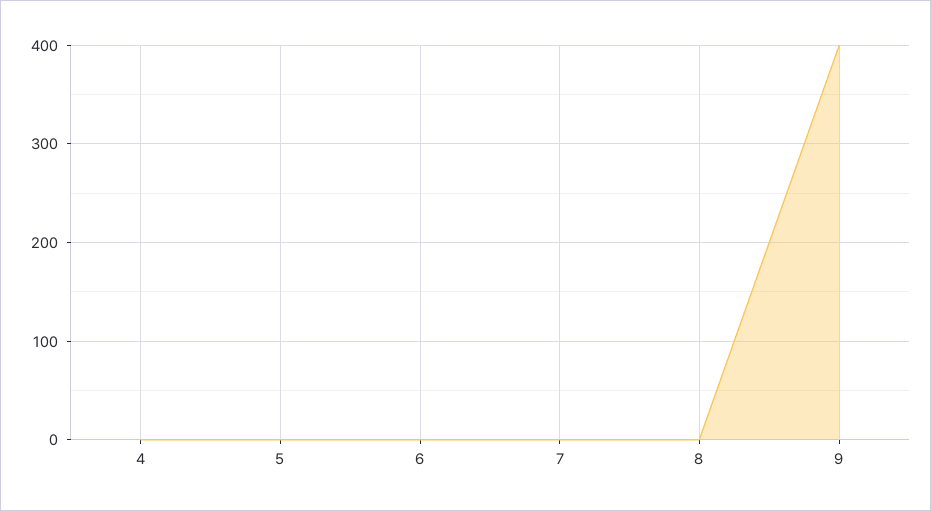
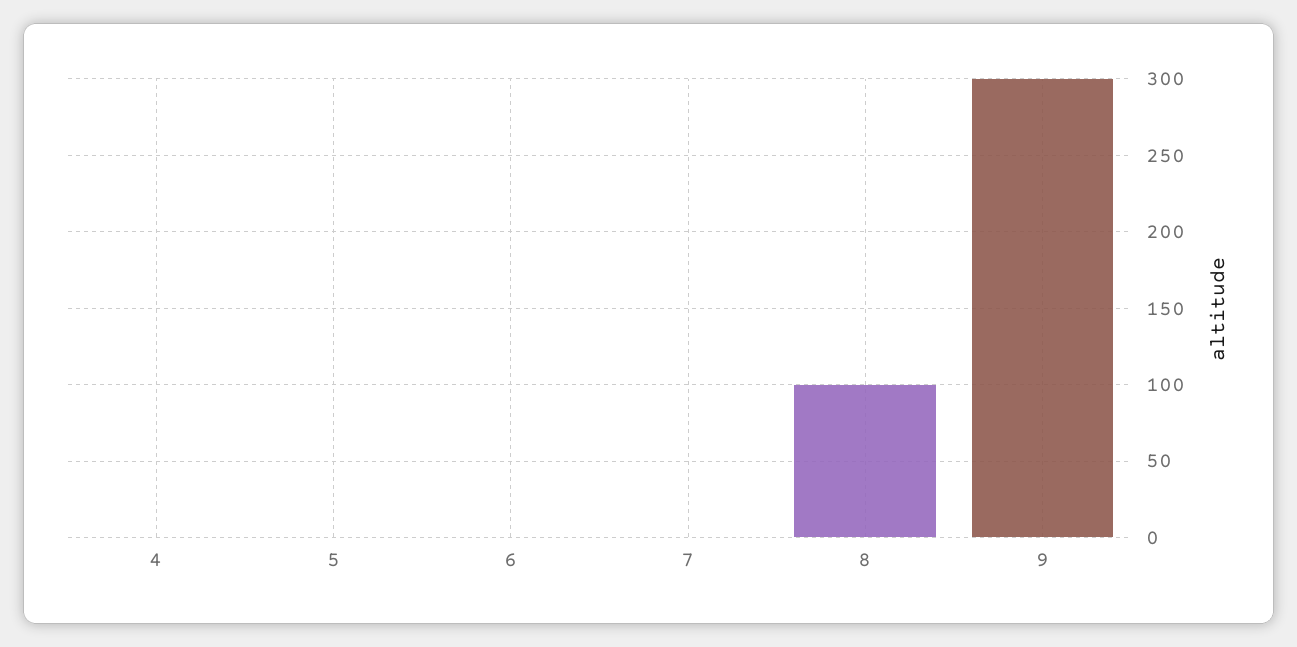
  {
    "4": 0,
    "5": 0,
    "6": 0,
    "7": 0,
-   "8": 0,
+   "8": 100,
-   "9": 400
+   "9": 300
  }

